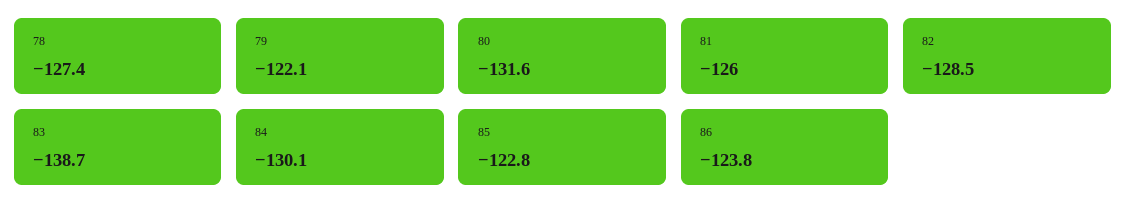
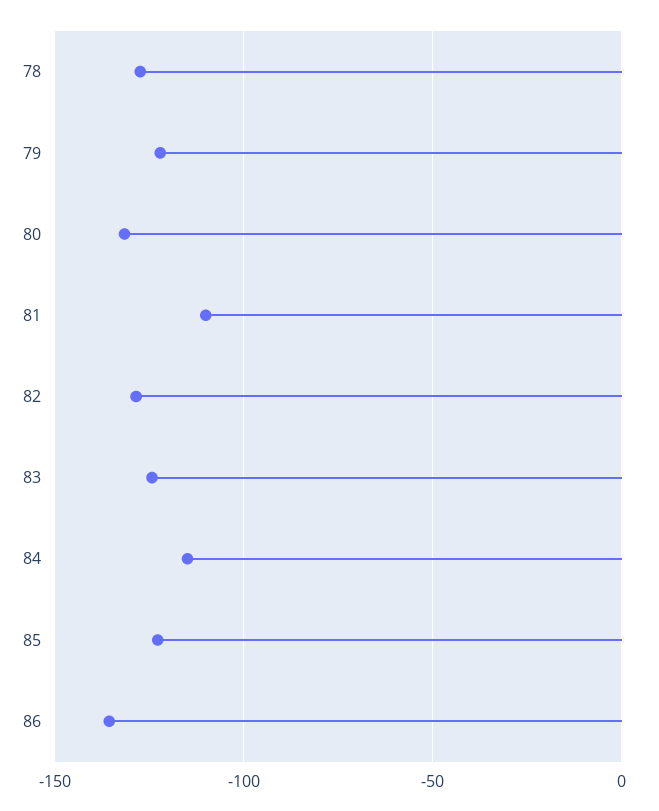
  {
    "78": -127.4,
    "79": -122.1,
    "80": -131.6,
-   "81": -126,
+   "81": -110,
    "82": -128.5,
-   "83": -138.7,
+   "83": -125,
-   "84": -130.1,
+   "84": -115,
    "85": -122.8,
-   "86": -123.8
+   "86": -135
  }

